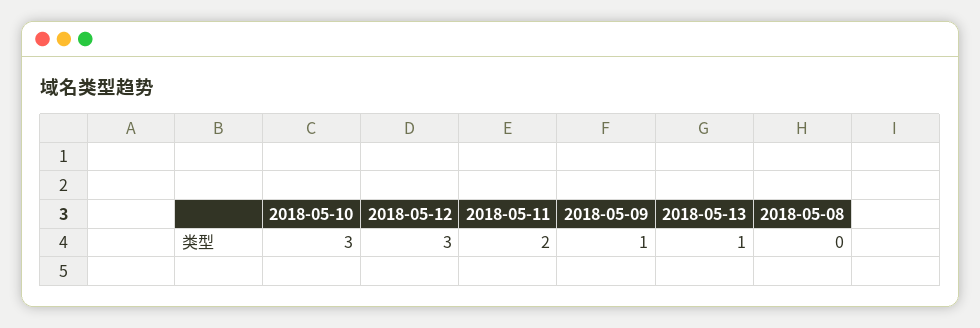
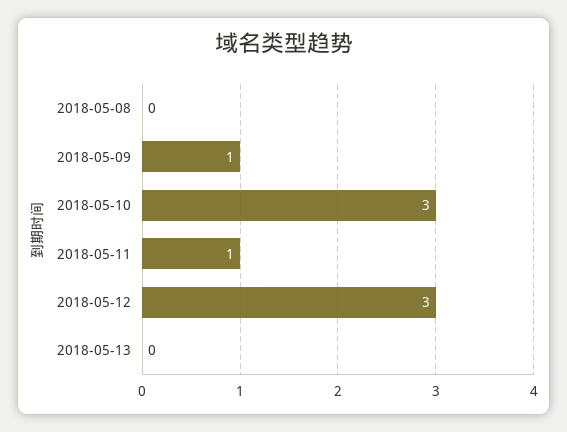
  {
    "2018-05-10": 3,
    "2018-05-12": 3,
-   "2018-05-11": 2,
+   "2018-05-11": 1,
    "2018-05-09": 1,
-   "2018-05-13": 1,
+   "2018-05-13": 0,
    "2018-05-08": 0
  }

